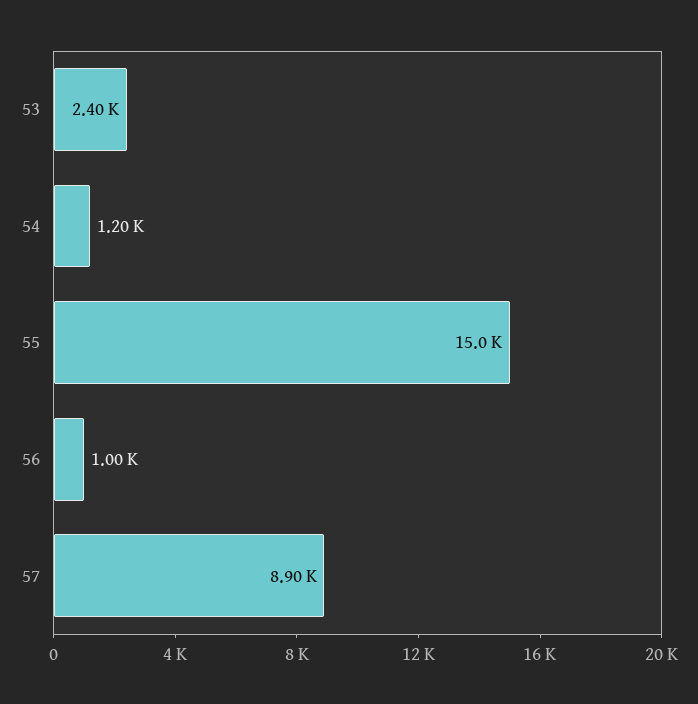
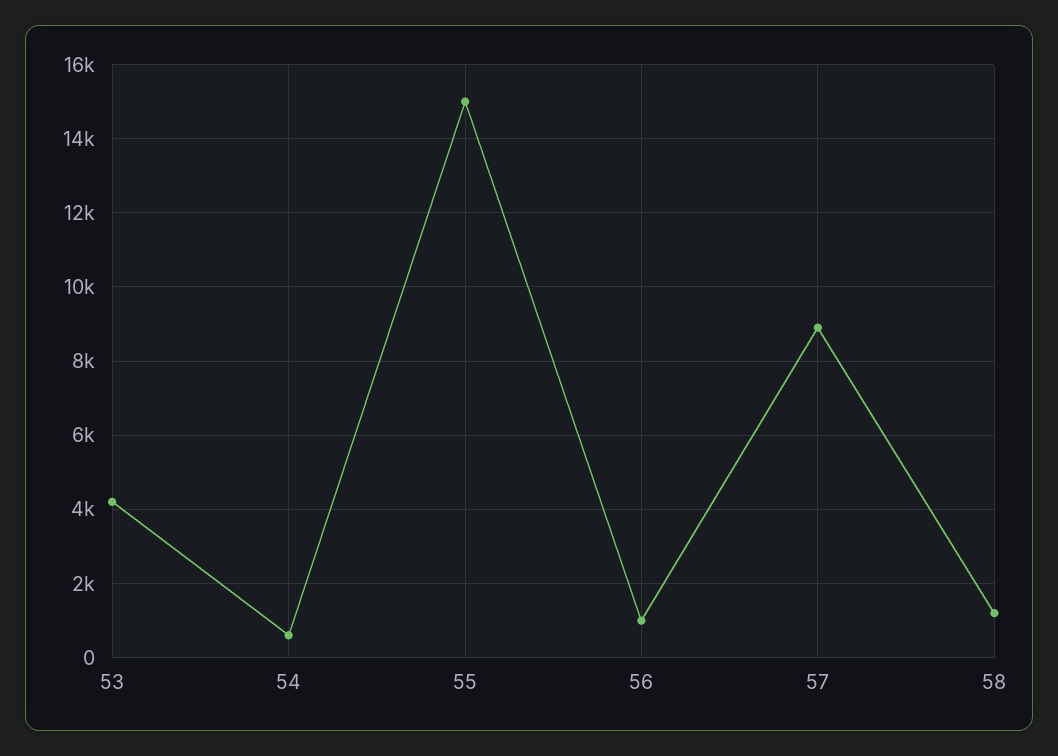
  {
-   "53": 2400,
+   "53": 4200,
-   "54": 1200,
+   "54": 600,
    "55": 15000,
    "56": 1000,
-   "57": 8900
+   "57": 8900,
+   "58": 1200
  }

